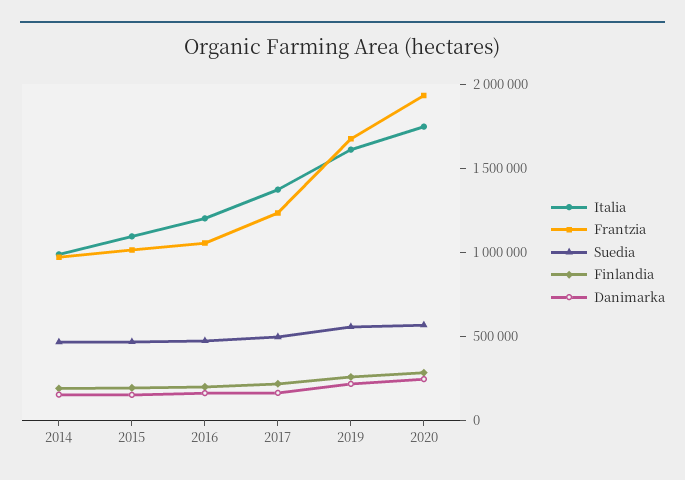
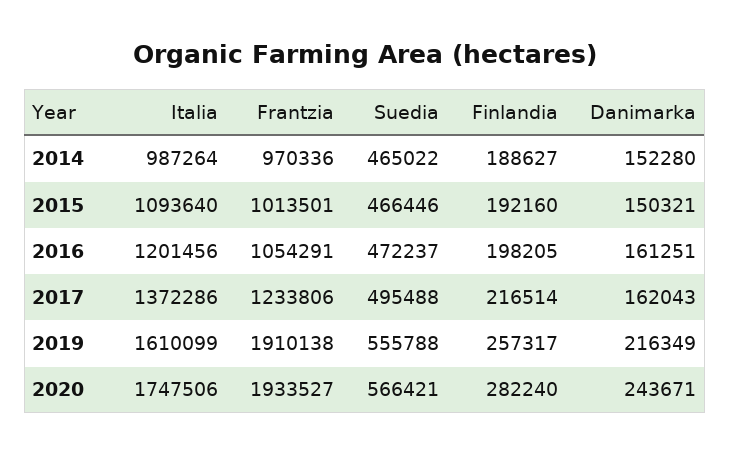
  {
    "Italia": {
      "2014": 987264,
      "2015": 1093640,
      "2016": 1201456,
      "2017": 1372286,
      "2019": 1610099,
      "2020": 1747506
    },
    "Frantzia": {
      "2014": 970336,
      "2015": 1013501,
      "2016": 1054291,
      "2017": 1233806,
-     "2019": 1700000,
+     "2019": 1910138,
      "2020": 1933527
    },
    "Suedia": {
      "2014": 465022,
      "2015": 466446,
      "2016": 472237,
      "2017": 495488,
      "2019": 555788,
      "2020": 566421
    },
    "Finlandia": {
      "2014": 188627,
      "2015": 192160,
      "2016": 198205,
      "2017": 216514,
      "2019": 257317,
      "2020": 282240
    },
    "Danimarka": {
      "2014": 152280,
      "2015": 150321,
      "2016": 161251,
      "2017": 162043,
      "2019": 216349,
      "2020": 243671
    }
  }

